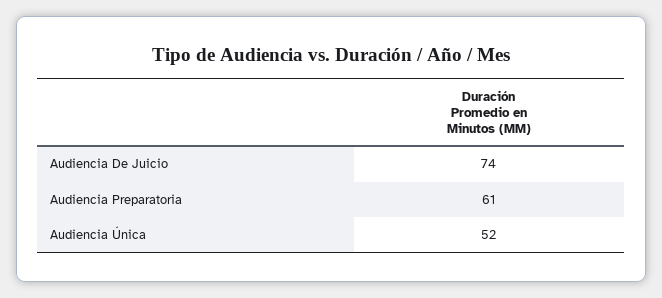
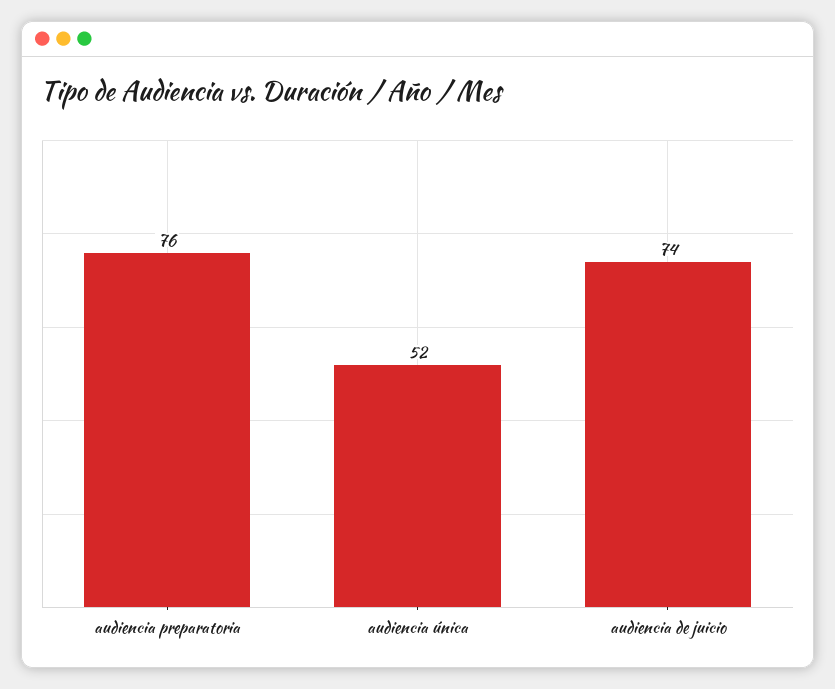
  {
    "Audiencia De Juicio": 74,
-   "Audiencia Preparatoria": 61,
+   "Audiencia Preparatoria": 76,
    "Audiencia Única": 52
  }

